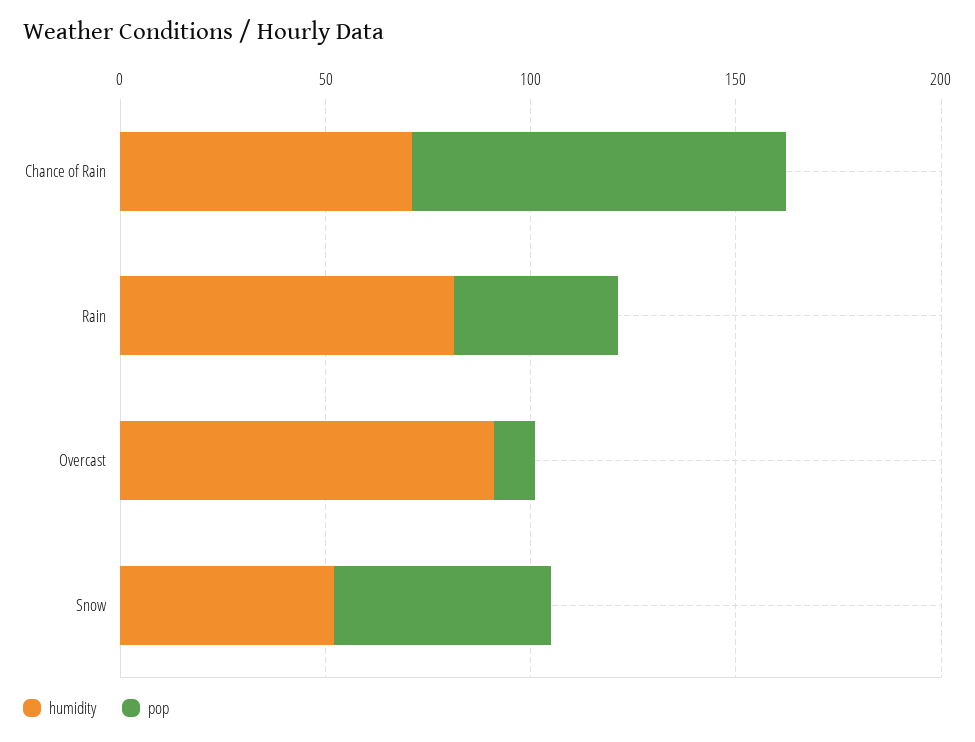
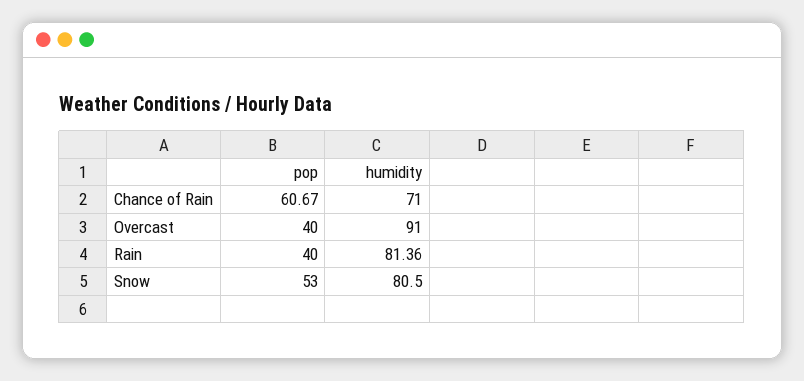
  {
    "humidity": {
      "Chance of Rain": 71,
      "Rain": 81.36,
      "Overcast": 91,
-     "Snow": 50
+     "Snow": 80.5
    },
    "pop": {
-     "Chance of Rain": 90,
+     "Chance of Rain": 60.67,
      "Rain": 40,
-     "Overcast": 10,
+     "Overcast": 40,
      "Snow": 53
    }
  }

